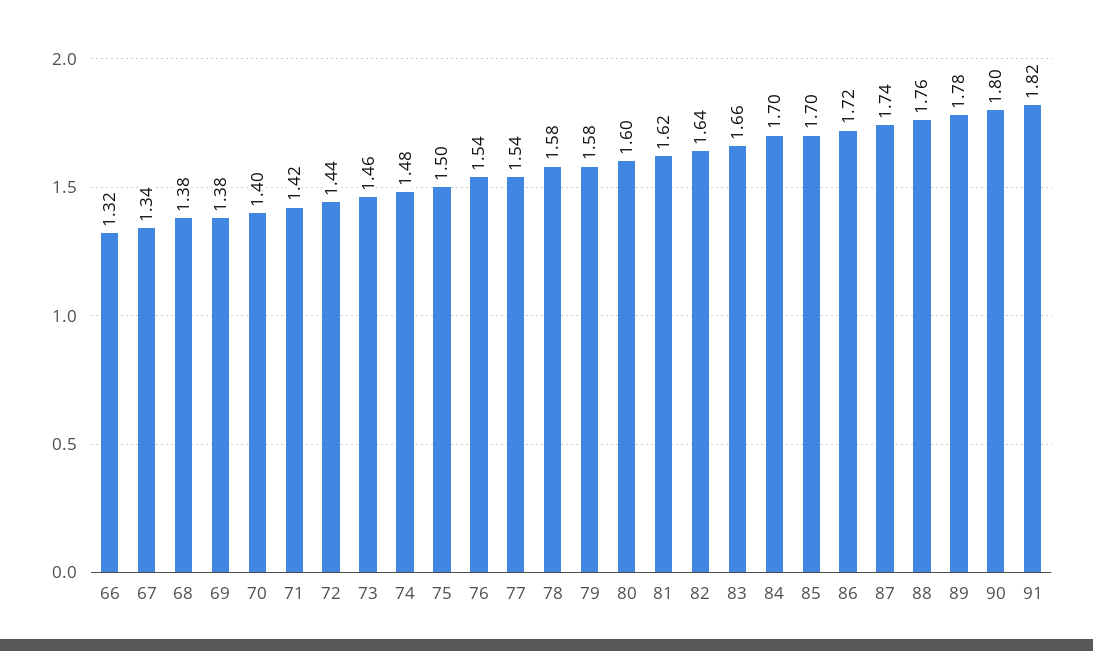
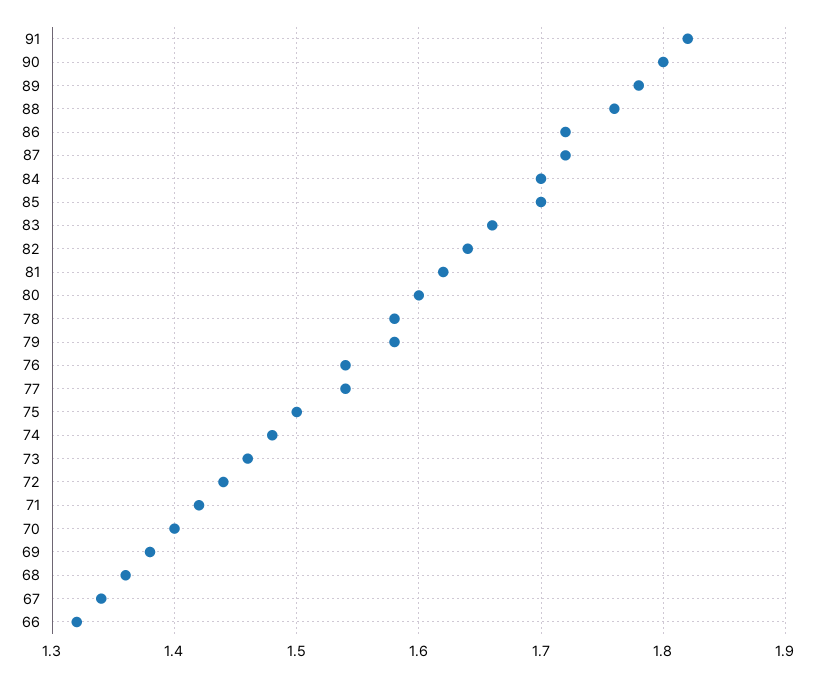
  {
    "66": 1.32,
    "67": 1.34,
-   "68": 1.38,
+   "68": 1.36,
    "69": 1.38,
    "70": 1.4,
    "71": 1.42,
    "72": 1.44,
    "73": 1.46,
    "74": 1.48,
    "75": 1.5,
    "76": 1.54,
    "77": 1.54,
    "78": 1.58,
    "79": 1.58,
    "80": 1.6,
    "81": 1.62,
    "82": 1.64,
    "83": 1.66,
    "84": 1.7,
    "85": 1.7,
    "86": 1.72,
-   "87": 1.74,
+   "87": 1.72,
    "88": 1.76,
    "89": 1.78,
    "90": 1.8,
    "91": 1.82
  }

